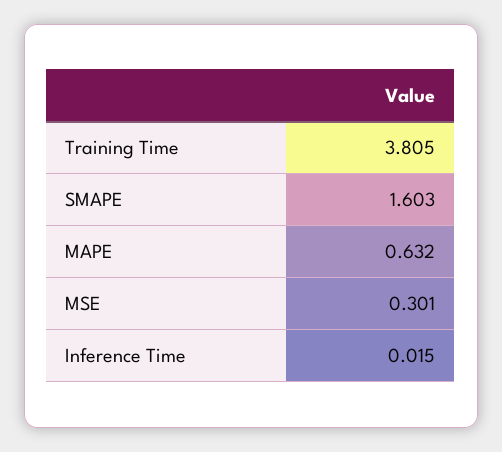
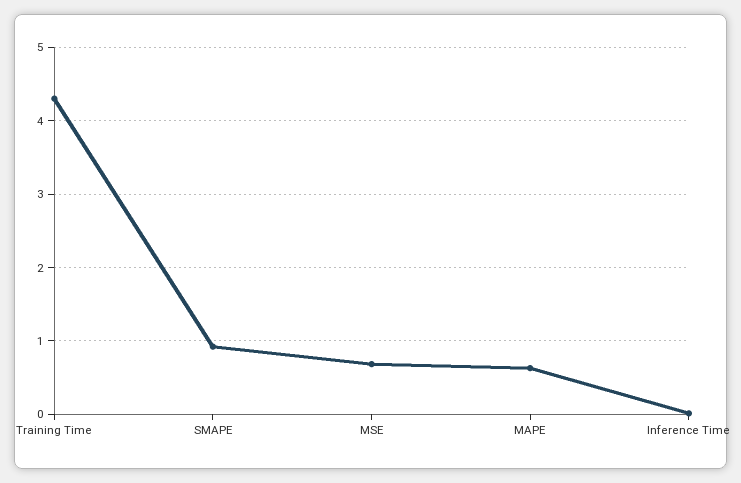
  {
-   "Training Time": 3.805,
+   "Training Time": 4.3,
-   "SMAPE": 1.603,
+   "SMAPE": 0.9,
    "MAPE": 0.632,
-   "MSE": 0.301,
+   "MSE": 0.7,
    "Inference Time": 0.015
  }

